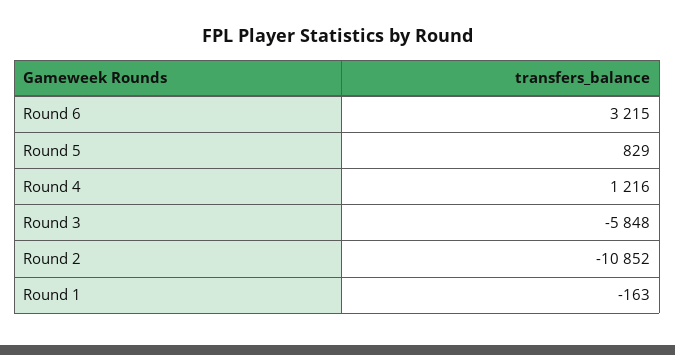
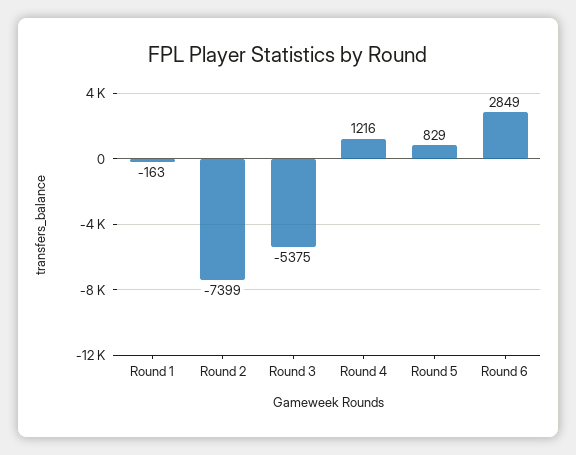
  {
-   "Round 6": 3215,
+   "Round 6": 2849,
    "Round 5": 829,
    "Round 4": 1216,
-   "Round 3": -5848,
+   "Round 3": -5375,
-   "Round 2": -10852,
+   "Round 2": -7399,
    "Round 1": -163
  }

